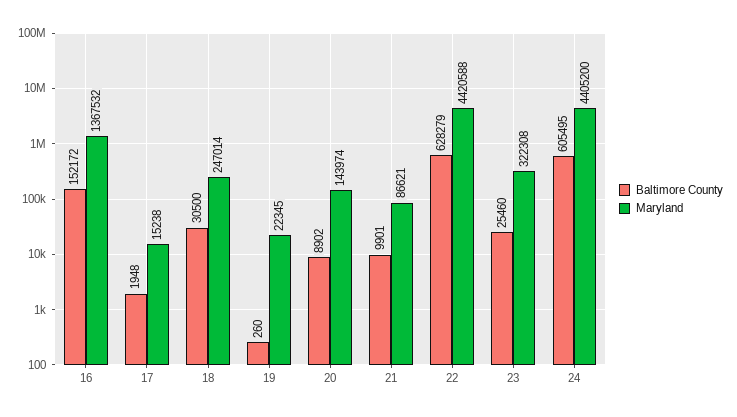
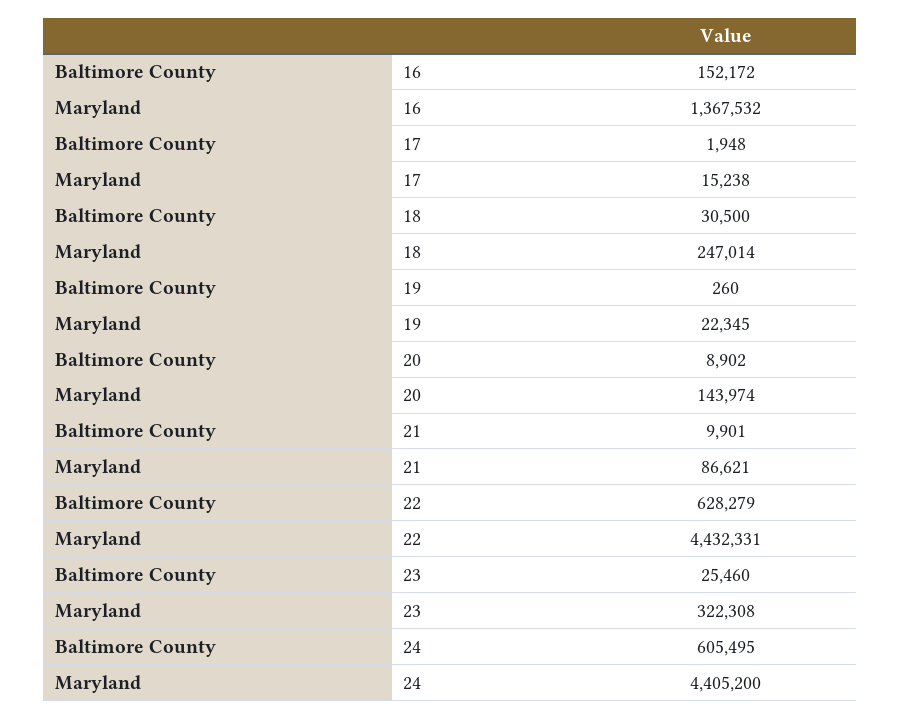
  {
    "Baltimore County": {
      "16": 152172,
      "17": 1948,
      "18": 30500,
      "19": 260,
      "20": 8902,
      "21": 9901,
      "22": 628279,
      "23": 25460,
      "24": 605495
    },
    "Maryland": {
      "16": 1367532,
      "17": 15238,
      "18": 247014,
      "19": 22345,
      "20": 143974,
      "21": 86621,
-     "22": 4420588,
+     "22": 4432331,
      "23": 322308,
      "24": 4405200
    }
  }

